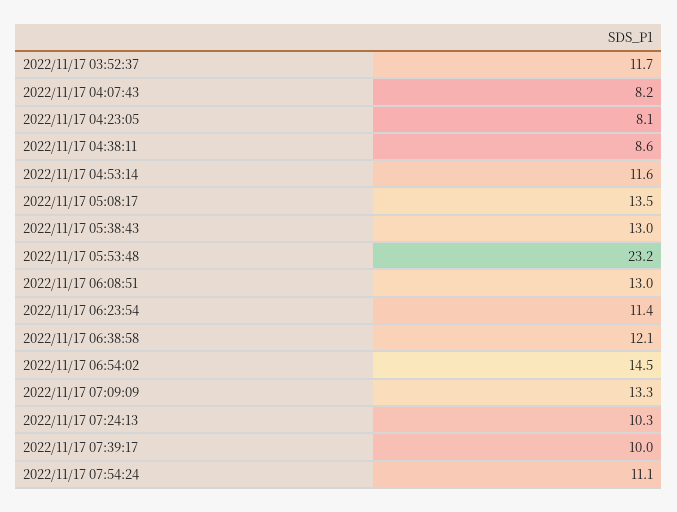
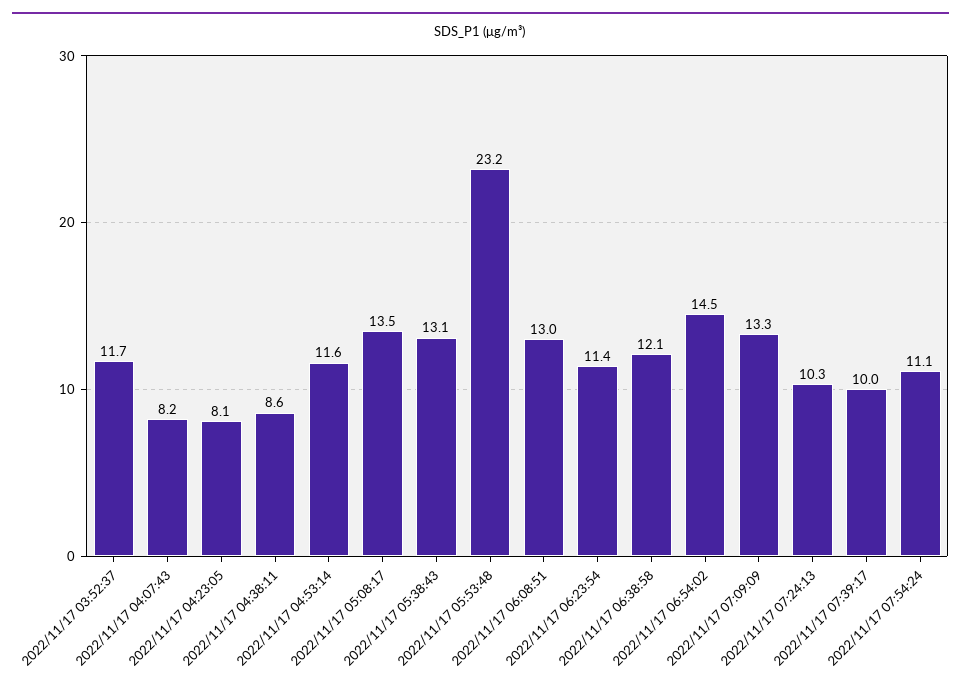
  {
    "2022/11/17 03:52:37": 11.7,
    "2022/11/17 04:07:43": 8.2,
    "2022/11/17 04:23:05": 8.1,
    "2022/11/17 04:38:11": 8.6,
    "2022/11/17 04:53:14": 11.6,
    "2022/11/17 05:08:17": 13.5,
-   "2022/11/17 05:38:43": 13,
+   "2022/11/17 05:38:43": 13.1,
    "2022/11/17 05:53:48": 23.2,
    "2022/11/17 06:08:51": 13,
    "2022/11/17 06:23:54": 11.4,
    "2022/11/17 06:38:58": 12.1,
    "2022/11/17 06:54:02": 14.5,
    "2022/11/17 07:09:09": 13.3,
    "2022/11/17 07:24:13": 10.3,
    "2022/11/17 07:39:17": 10,
    "2022/11/17 07:54:24": 11.1
  }

